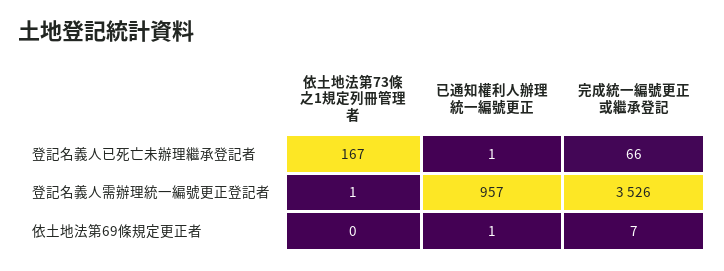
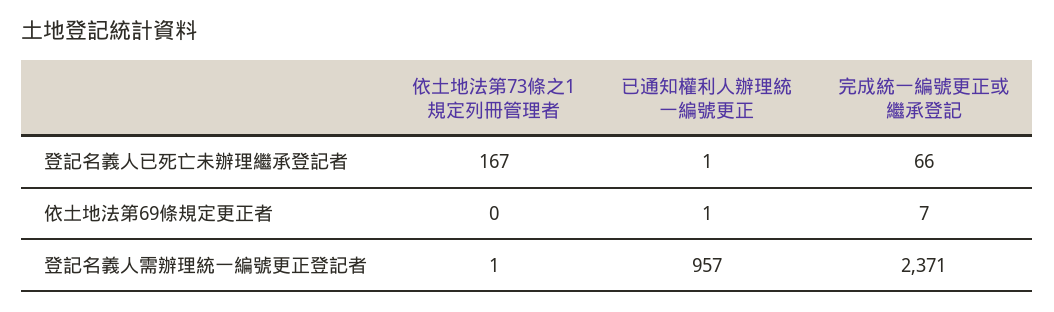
  {
    "依土地法第73條之1規定列冊管理者": {
      "登記名義人已死亡未辦理繼承登記者": 167,
      "登記名義人需辦理統一編號更正登記者": 1,
      "依土地法第69條規定更正者": 0
    },
    "已通知權利人辦理統一編號更正": {
      "登記名義人已死亡未辦理繼承登記者": 1,
      "登記名義人需辦理統一編號更正登記者": 957,
      "依土地法第69條規定更正者": 1
    },
    "完成統一編號更正或繼承登記": {
      "登記名義人已死亡未辦理繼承登記者": 66,
-     "登記名義人需辦理統一編號更正登記者": 3526,
+     "登記名義人需辦理統一編號更正登記者": 2371,
      "依土地法第69條規定更正者": 7
    }
  }

